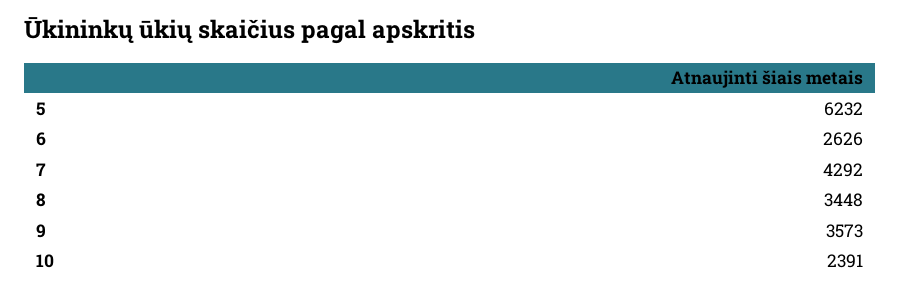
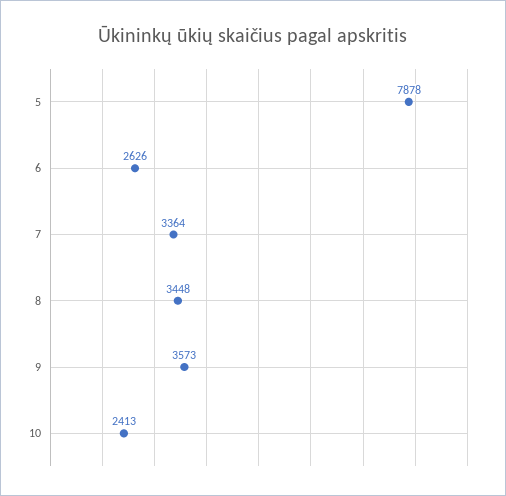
  {
-   "5": 6232,
+   "5": 7878,
    "6": 2626,
-   "7": 4292,
+   "7": 3364,
    "8": 3448,
    "9": 3573,
-   "10": 2391
+   "10": 2413
  }

